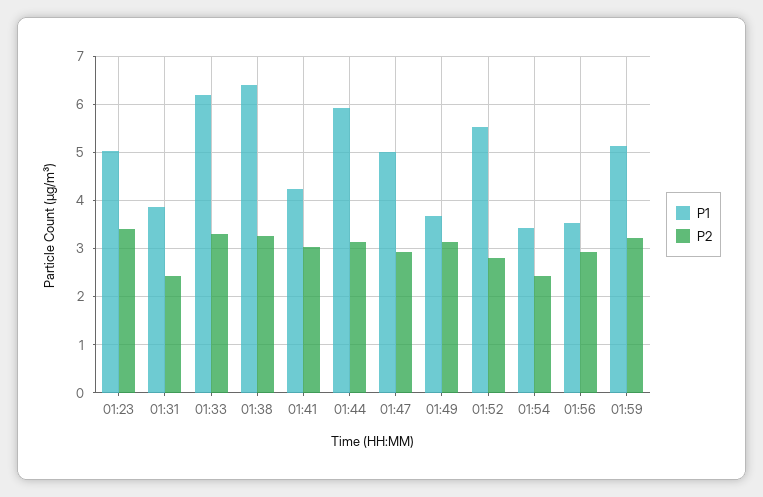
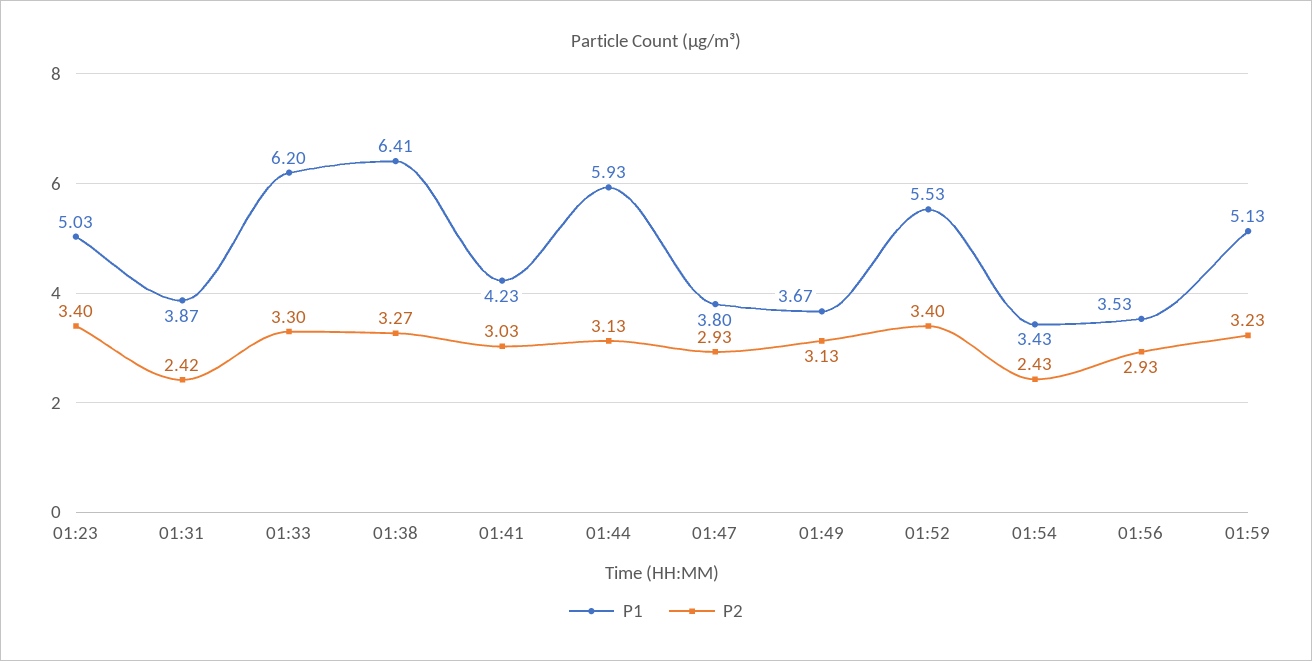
  {
    "P1": {
      "01:23": 5.03,
      "01:31": 3.87,
      "01:33": 6.2,
      "01:38": 6.41,
      "01:41": 4.23,
      "01:44": 5.93,
-     "01:47": 5,
+     "01:47": 3.8,
      "01:49": 3.67,
      "01:52": 5.53,
      "01:54": 3.43,
      "01:56": 3.53,
      "01:59": 5.13
    },
    "P2": {
      "01:23": 3.4,
      "01:31": 2.42,
      "01:33": 3.3,
      "01:38": 3.27,
      "01:41": 3.03,
      "01:44": 3.13,
      "01:47": 2.93,
      "01:49": 3.13,
-     "01:52": 2.8,
+     "01:52": 3.4,
      "01:54": 2.43,
      "01:56": 2.93,
      "01:59": 3.23
    }
  }

